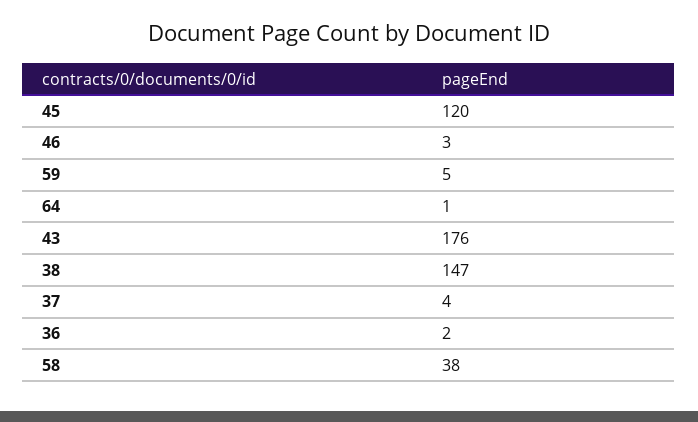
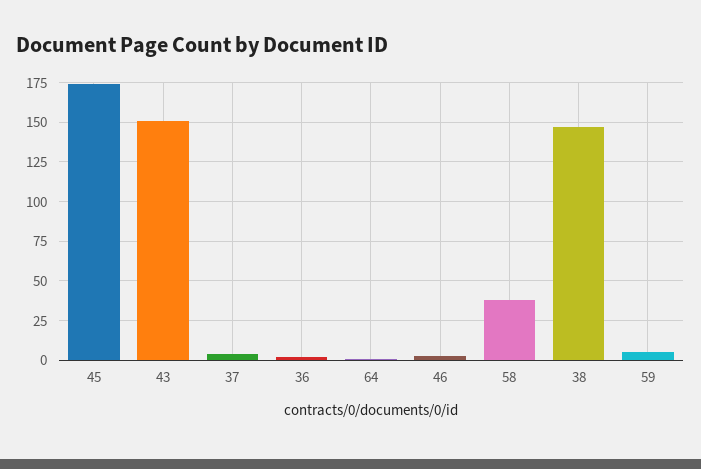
  {
-   "45": 120,
+   "45": 175,
    "46": 3,
    "59": 5,
    "64": 1,
-   "43": 176,
+   "43": 150,
    "38": 147,
    "37": 4,
    "36": 2,
    "58": 38
  }

